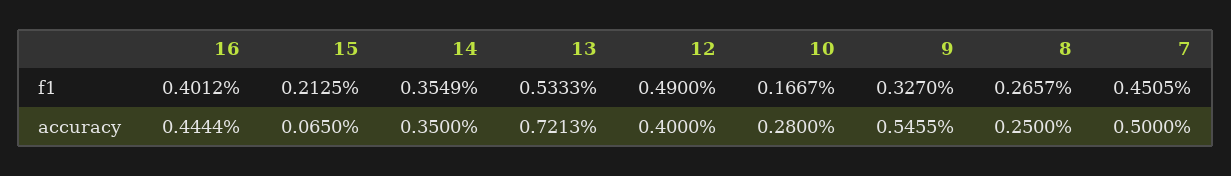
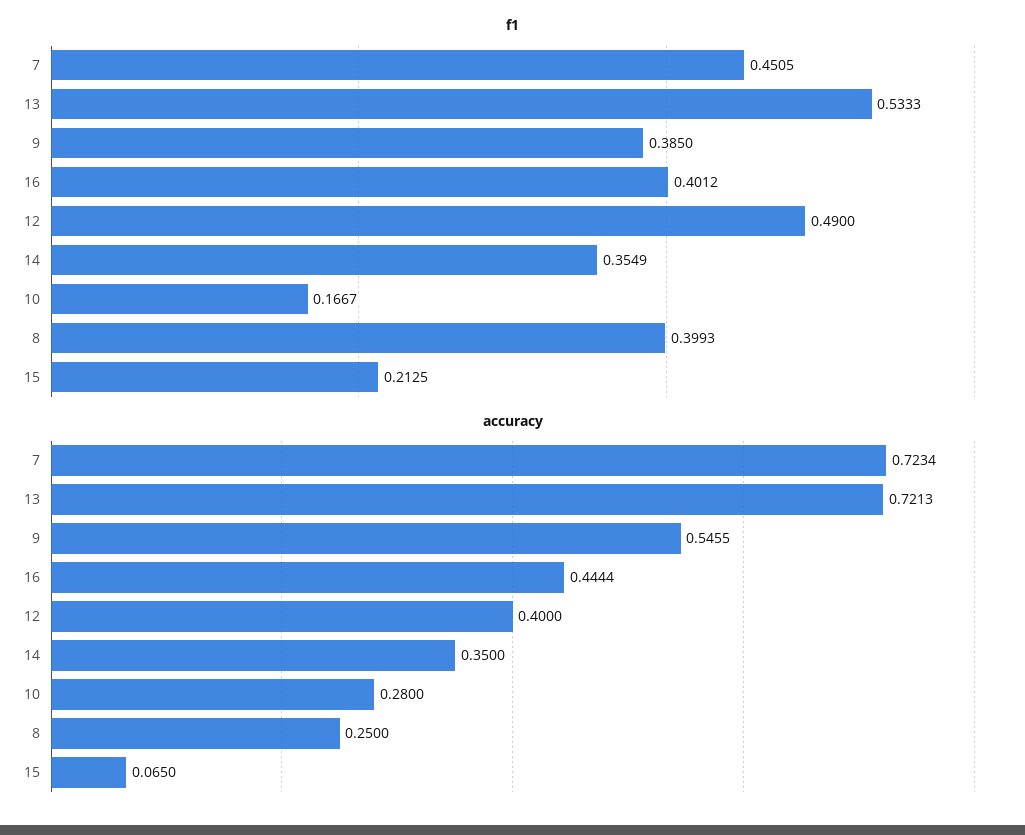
  {
    "f1": {
      "16": 0.4012,
      "15": 0.2125,
      "14": 0.3549,
      "13": 0.5333,
      "12": 0.49,
      "10": 0.1667,
-     "9": 0.327,
+     "9": 0.385,
-     "8": 0.2657,
+     "8": 0.3993,
      "7": 0.4505
    },
    "accuracy": {
      "16": 0.4444,
      "15": 0.065,
      "14": 0.35,
      "13": 0.7213,
      "12": 0.4,
      "10": 0.28,
      "9": 0.5455,
      "8": 0.25,
-     "7": 0.5
+     "7": 0.7234
    }
  }

